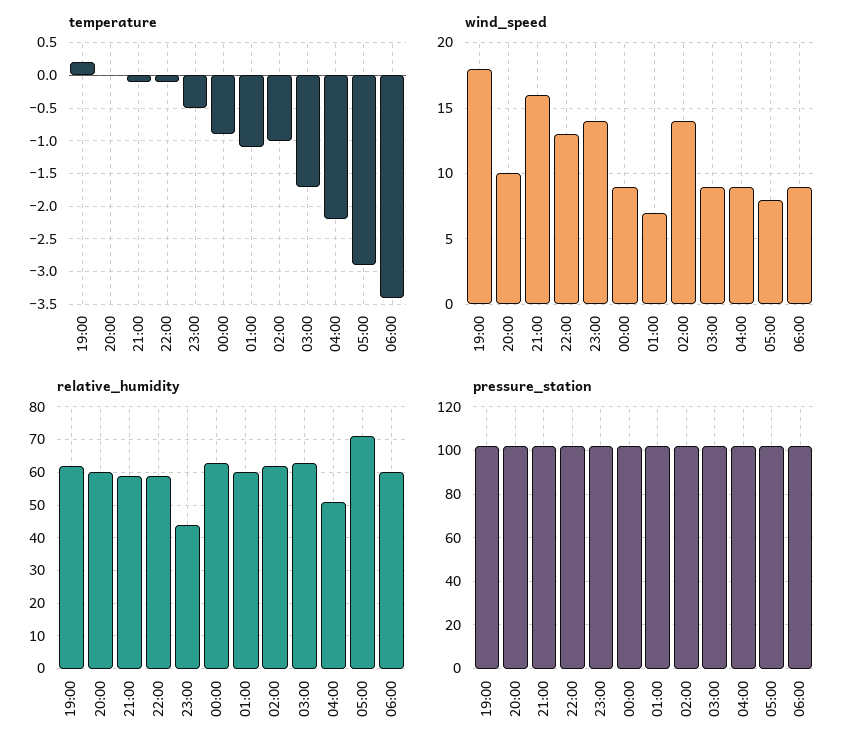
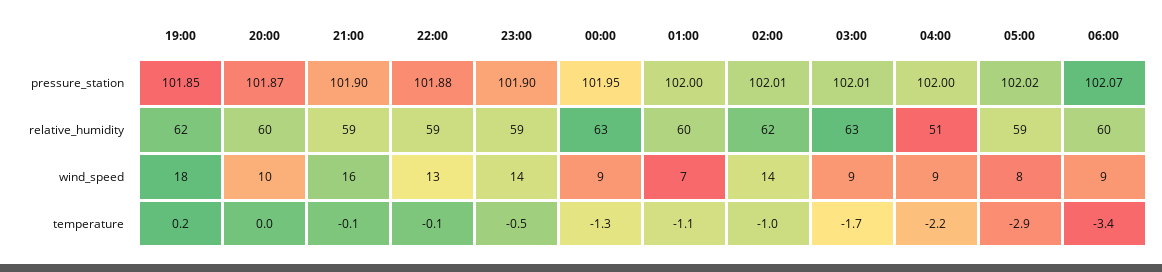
  {
    "temperature": {
      "19:00": 0.2,
      "20:00": 0,
      "21:00": -0.1,
      "22:00": -0.1,
      "23:00": -0.5,
-     "00:00": -0.9,
+     "00:00": -1.3,
      "01:00": -1.1,
      "02:00": -1,
      "03:00": -1.7,
      "04:00": -2.2,
      "05:00": -2.9,
      "06:00": -3.4
    },
    "wind_speed": {
      "19:00": 18,
      "20:00": 10,
      "21:00": 16,
      "22:00": 13,
      "23:00": 14,
      "00:00": 9,
      "01:00": 7,
      "02:00": 14,
      "03:00": 9,
      "04:00": 9,
      "05:00": 8,
      "06:00": 9
    },
    "relative_humidity": {
      "19:00": 62,
      "20:00": 60,
      "21:00": 59,
      "22:00": 59,
-     "23:00": 45,
+     "23:00": 59,
      "00:00": 63,
      "01:00": 60,
      "02:00": 62,
      "03:00": 63,
      "04:00": 51,
-     "05:00": 70,
+     "05:00": 59,
      "06:00": 60
    },
    "pressure_station": {
      "19:00": 101.85,
      "20:00": 101.87,
      "21:00": 101.9,
      "22:00": 101.88,
      "23:00": 101.9,
      "00:00": 101.95,
      "01:00": 102,
      "02:00": 102.01,
      "03:00": 102.01,
      "04:00": 102,
      "05:00": 102.02,
      "06:00": 102.07
    }
  }

